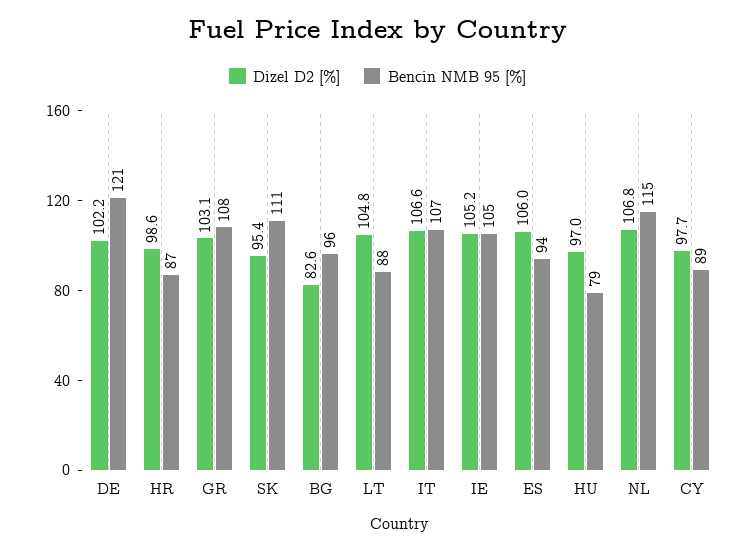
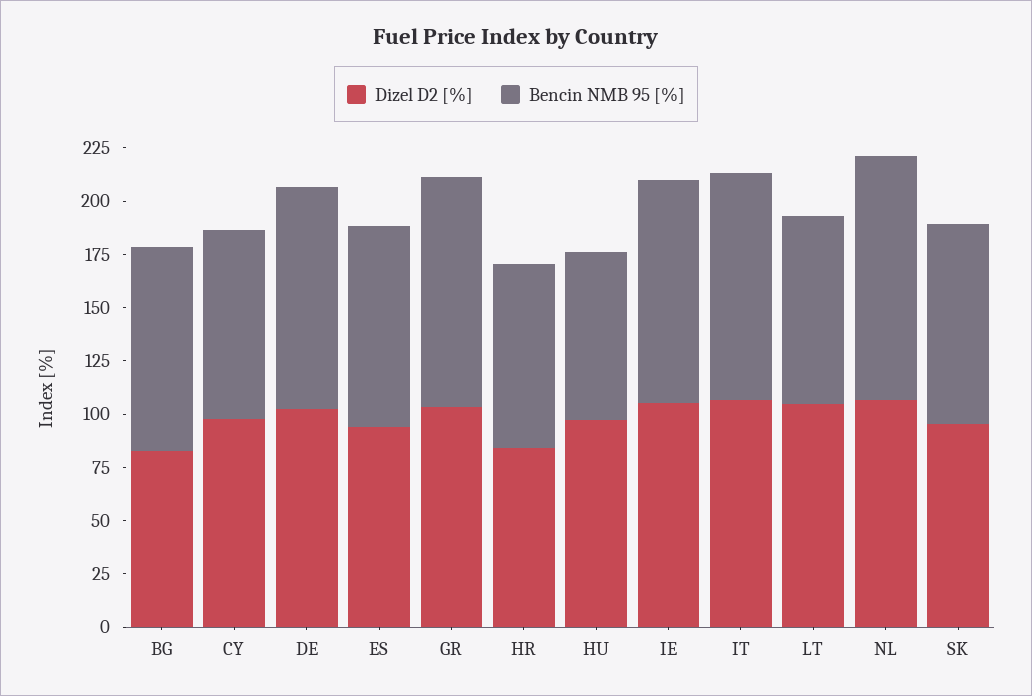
  {
    "Dizel D2 [%]": {
      "DE": 102.2,
-     "HR": 98.6,
+     "HR": 85,
      "GR": 103.1,
      "SK": 95.4,
      "BG": 82.6,
      "LT": 104.8,
      "IT": 106.6,
      "IE": 105.2,
-     "ES": 106,
+     "ES": 95,
      "HU": 97,
      "NL": 106.8,
      "CY": 97.7
    },
    "Bencin NMB 95 [%]": {
-     "DE": 121,
+     "DE": 105,
      "HR": 87,
      "GR": 108,
-     "SK": 111,
+     "SK": 95,
      "BG": 96,
      "LT": 88,
      "IT": 107,
      "IE": 105,
      "ES": 94,
      "HU": 79,
      "NL": 115,
      "CY": 89
    }
  }

